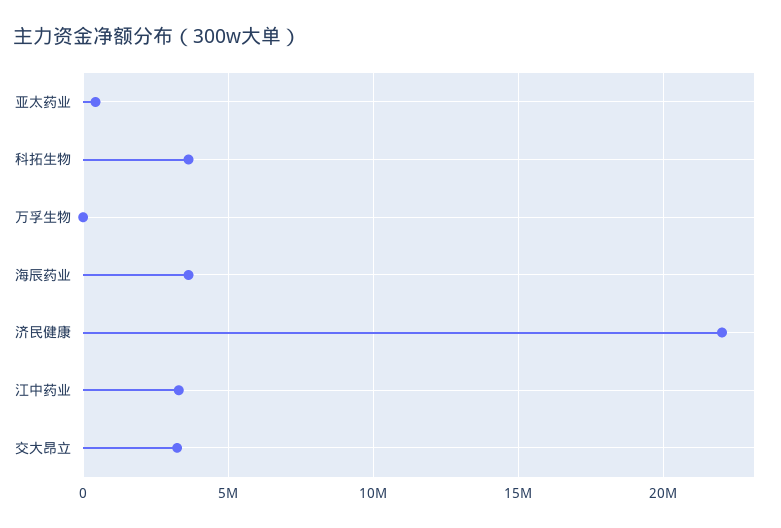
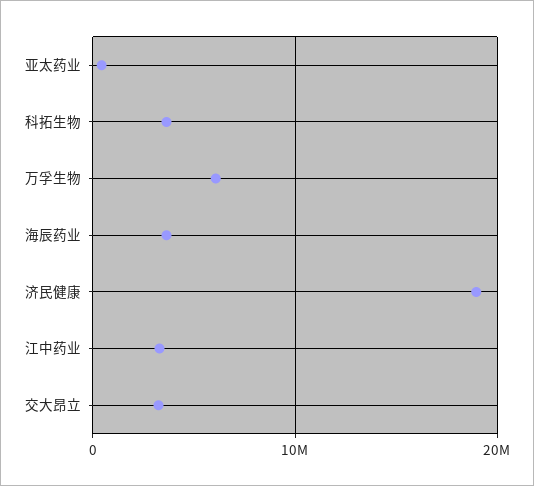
  {
    "亚太药业": 500000,
    "科拓生物": 3500000,
-   "万孚生物": 0,
+   "万孚生物": 6000000,
    "海辰药业": 3500000,
-   "济民健康": 22000000,
+   "济民健康": 19000000,
    "江中药业": 3500000,
    "交大昂立": 3000000
  }

